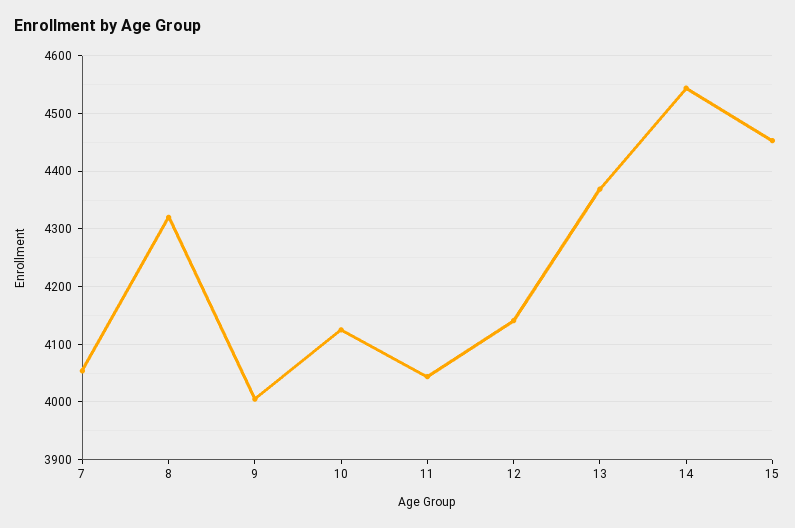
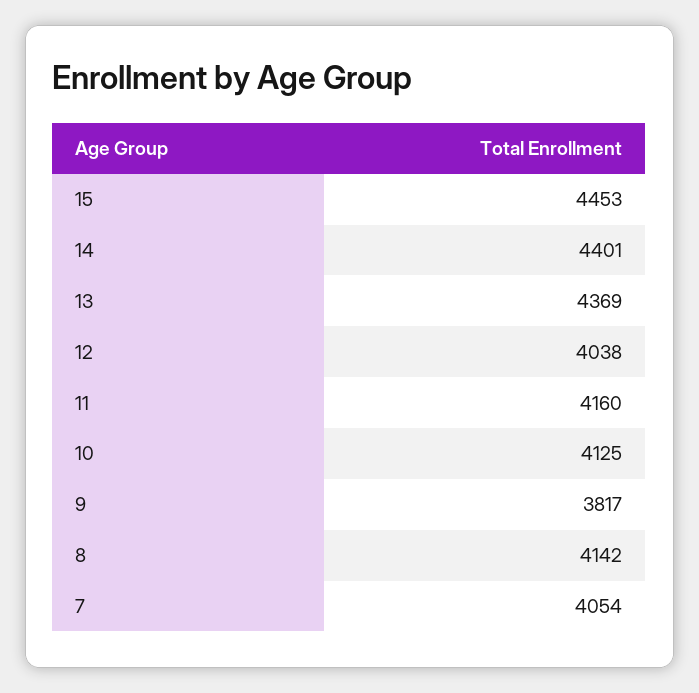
  {
    "7": 4054,
-   "8": 4320,
+   "8": 4142,
-   "9": 4000,
+   "9": 3817,
    "10": 4125,
-   "11": 4040,
+   "11": 4160,
-   "12": 4140,
+   "12": 4038,
    "13": 4369,
-   "14": 4540,
+   "14": 4401,
    "15": 4453
  }

